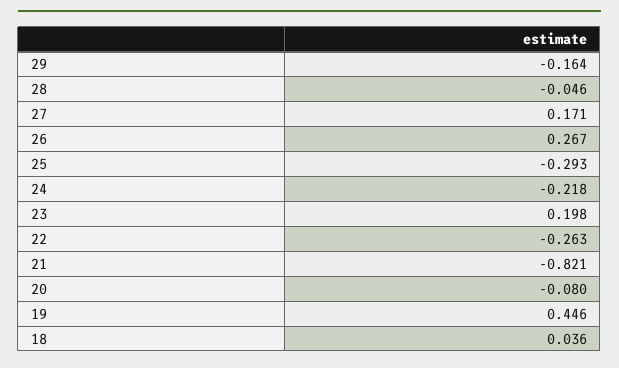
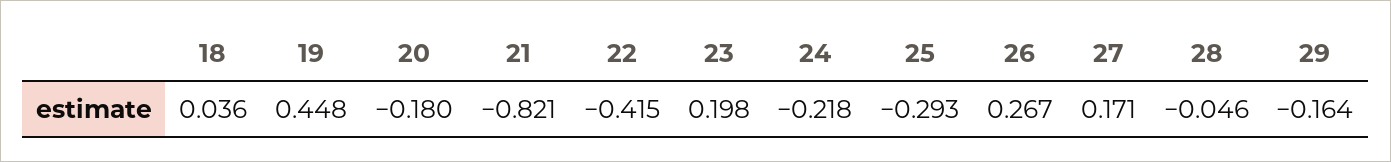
  {
    "29": -0.164,
    "28": -0.046,
    "27": 0.171,
    "26": 0.267,
    "25": -0.293,
    "24": -0.218,
    "23": 0.198,
-   "22": -0.263,
+   "22": -0.415,
    "21": -0.821,
-   "20": -0.08,
+   "20": -0.18,
-   "19": 0.446,
+   "19": 0.448,
    "18": 0.036
  }

